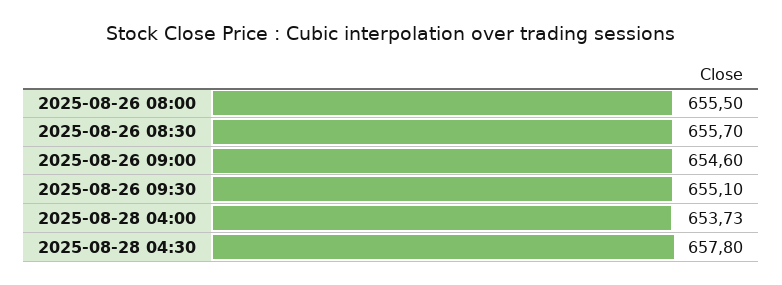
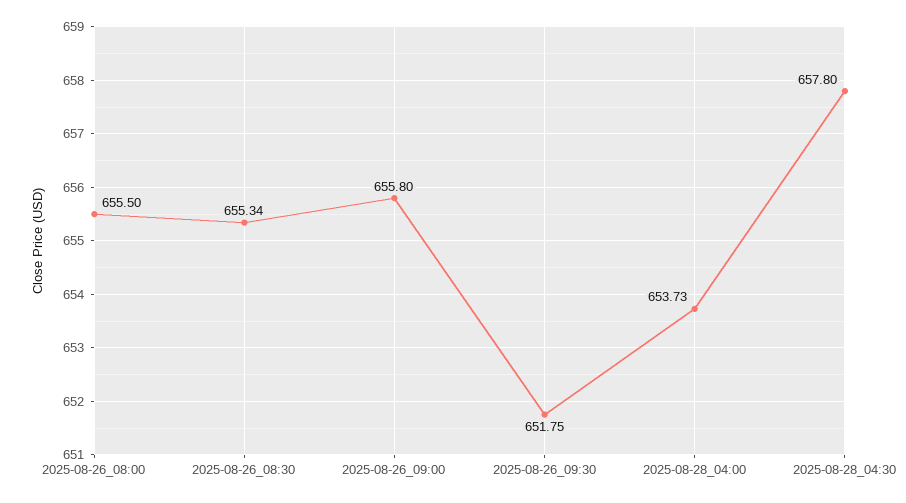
  {
    "2025-08-26 08:00": 655.5,
-   "2025-08-26 08:30": 655.7,
+   "2025-08-26 08:30": 655.34,
-   "2025-08-26 09:00": 654.6,
+   "2025-08-26 09:00": 655.8,
-   "2025-08-26 09:30": 655.1,
+   "2025-08-26 09:30": 651.75,
    "2025-08-28 04:00": 653.73,
    "2025-08-28 04:30": 657.8
  }

